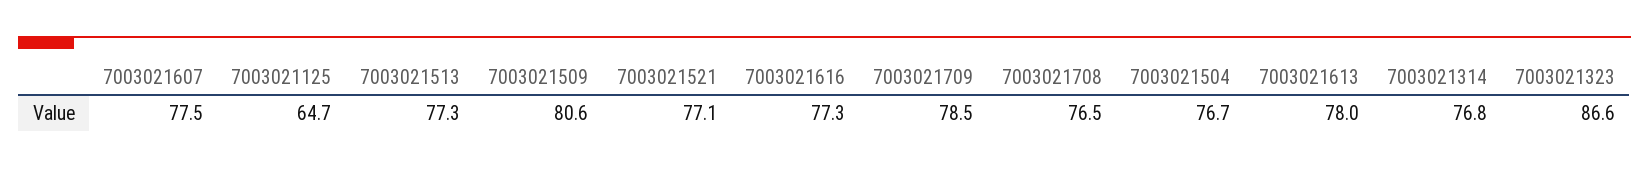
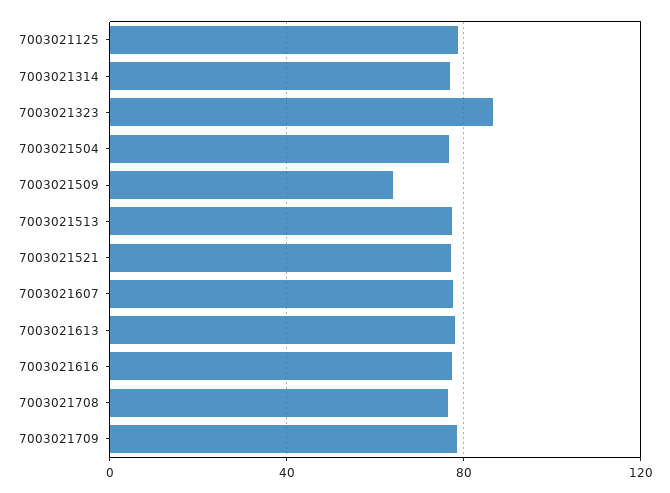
  {
    "7003021607": 77.5,
-   "7003021125": 64.7,
+   "7003021125": 80,
    "7003021513": 77.3,
-   "7003021509": 80.6,
+   "7003021509": 65,
    "7003021521": 77.1,
    "7003021616": 77.3,
    "7003021709": 78.5,
    "7003021708": 76.5,
    "7003021504": 76.7,
    "7003021613": 78,
    "7003021314": 76.8,
    "7003021323": 86.6
  }

